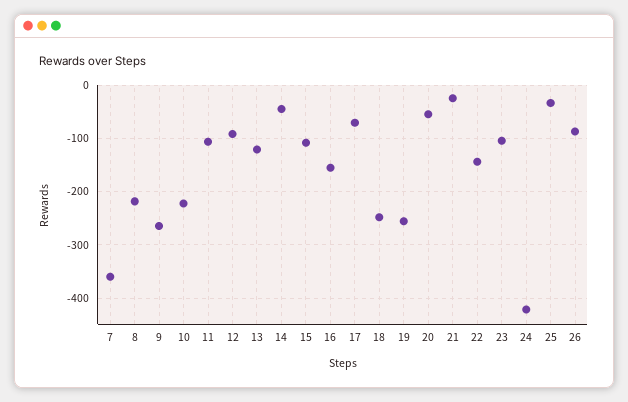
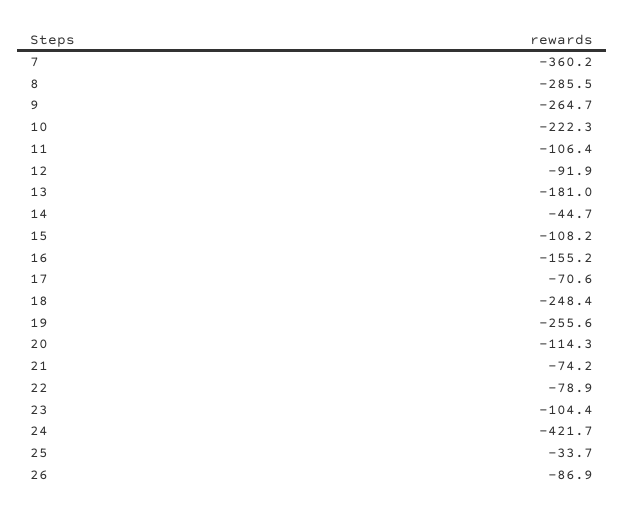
  {
    "7": -360.2,
-   "8": -220,
+   "8": -285.5,
    "9": -264.7,
    "10": -222.3,
    "11": -106.4,
    "12": -91.9,
-   "13": -120,
+   "13": -181,
    "14": -44.7,
    "15": -108.2,
    "16": -155.2,
    "17": -70.6,
    "18": -248.4,
    "19": -255.6,
-   "20": -60,
+   "20": -114.3,
-   "21": -20,
+   "21": -74.2,
-   "22": -140,
+   "22": -78.9,
    "23": -104.4,
    "24": -421.7,
    "25": -33.7,
    "26": -86.9
  }

